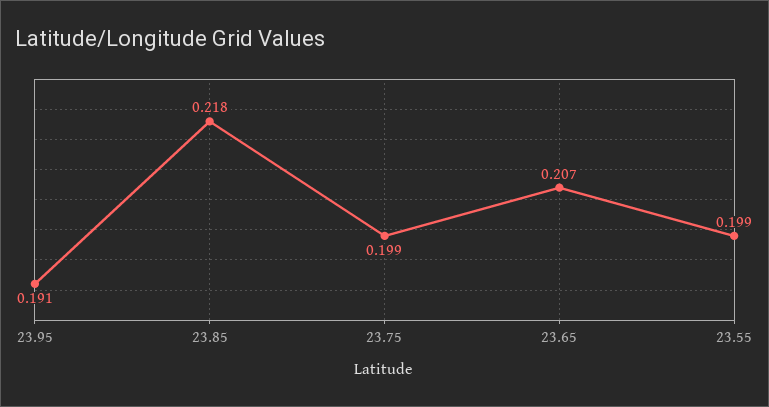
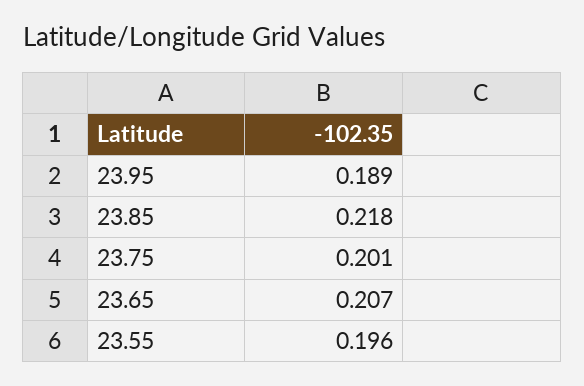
  {
-   "23.95": 0.191,
+   "23.95": 0.189,
    "23.85": 0.218,
-   "23.75": 0.199,
+   "23.75": 0.201,
    "23.65": 0.207,
-   "23.55": 0.199
+   "23.55": 0.196
  }

